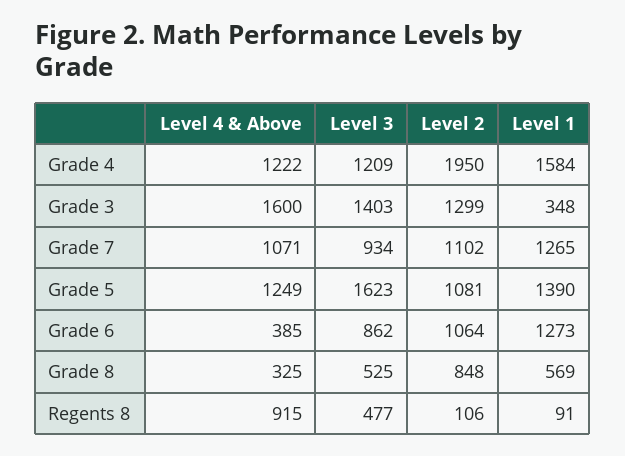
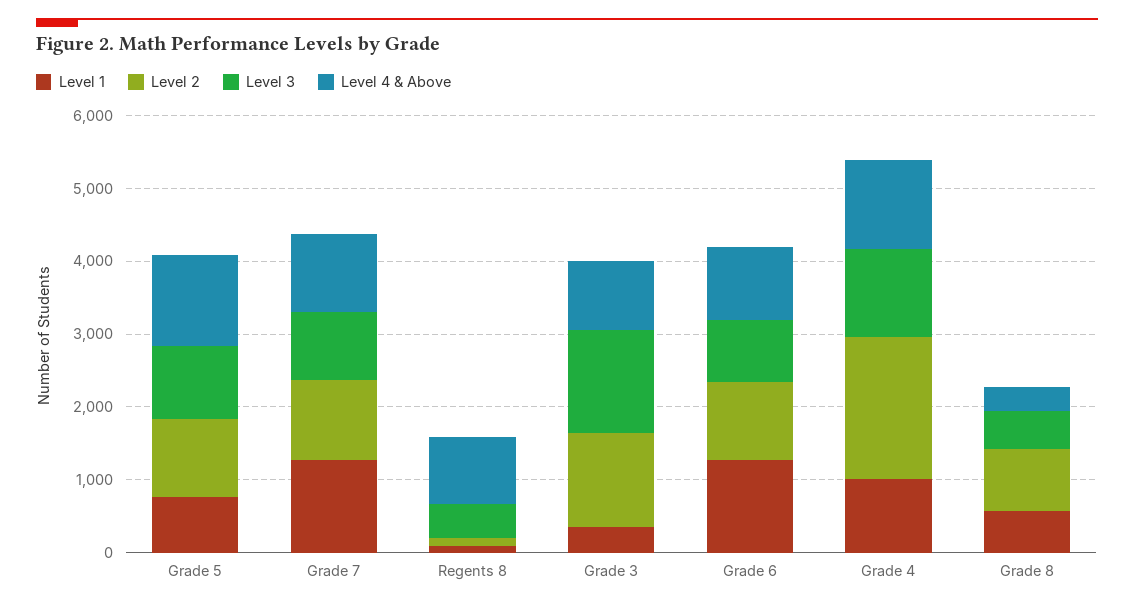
  {
    "Level 4 & Above": {
      "Grade 4": 1222,
-     "Grade 3": 1600,
+     "Grade 3": 1000,
      "Grade 7": 1071,
      "Grade 5": 1249,
-     "Grade 6": 385,
+     "Grade 6": 1000,
      "Grade 8": 325,
      "Regents 8": 915
    },
    "Level 3": {
      "Grade 4": 1209,
      "Grade 3": 1403,
      "Grade 7": 934,
-     "Grade 5": 1623,
+     "Grade 5": 1000,
      "Grade 6": 862,
      "Grade 8": 525,
      "Regents 8": 477
    },
    "Level 2": {
      "Grade 4": 1950,
      "Grade 3": 1299,
      "Grade 7": 1102,
      "Grade 5": 1081,
      "Grade 6": 1064,
      "Grade 8": 848,
      "Regents 8": 106
    },
    "Level 1": {
-     "Grade 4": 1584,
+     "Grade 4": 1000,
      "Grade 3": 348,
      "Grade 7": 1265,
-     "Grade 5": 1390,
+     "Grade 5": 800,
      "Grade 6": 1273,
      "Grade 8": 569,
      "Regents 8": 91
    }
  }

